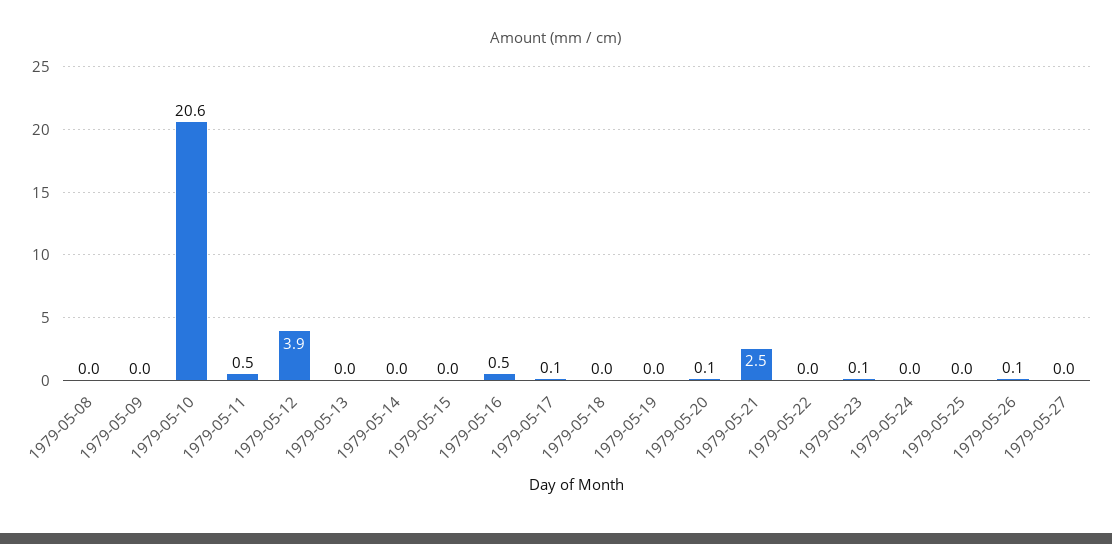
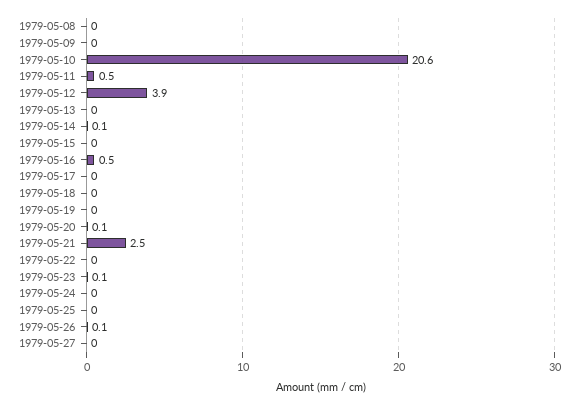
  {
    "1979-05-08": 0,
    "1979-05-09": 0,
    "1979-05-10": 20.6,
    "1979-05-11": 0.5,
    "1979-05-12": 3.9,
    "1979-05-13": 0,
-   "1979-05-14": 0,
+   "1979-05-14": 0.1,
    "1979-05-15": 0,
    "1979-05-16": 0.5,
-   "1979-05-17": 0.1,
+   "1979-05-17": 0,
    "1979-05-18": 0,
    "1979-05-19": 0,
    "1979-05-20": 0.1,
    "1979-05-21": 2.5,
    "1979-05-22": 0,
    "1979-05-23": 0.1,
    "1979-05-24": 0,
    "1979-05-25": 0,
    "1979-05-26": 0.1,
    "1979-05-27": 0
  }

